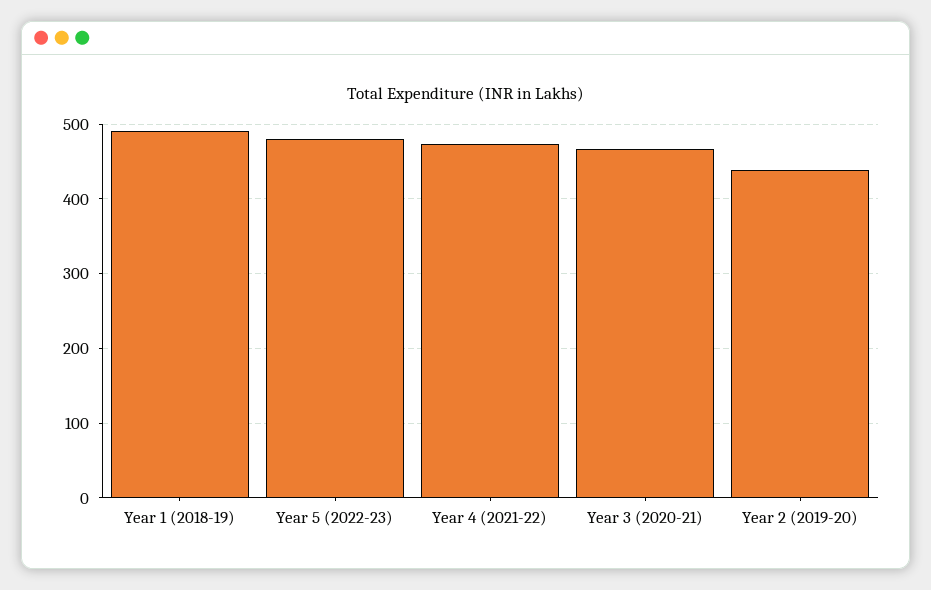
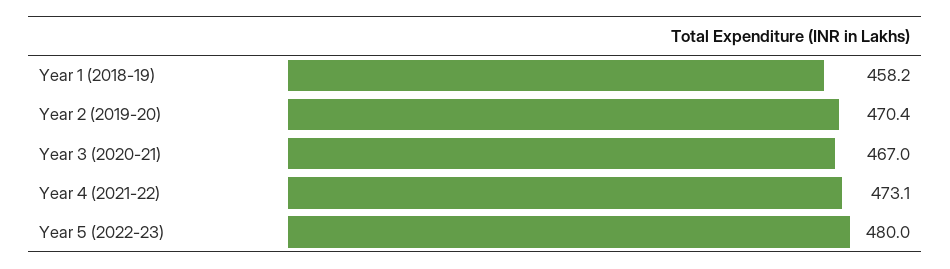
  {
-   "Year 1 (2018-19)": 490,
+   "Year 1 (2018-19)": 458.2,
    "Year 5 (2022-23)": 480,
    "Year 4 (2021-22)": 473.1,
    "Year 3 (2020-21)": 467,
-   "Year 2 (2019-20)": 440
+   "Year 2 (2019-20)": 470.4
  }

